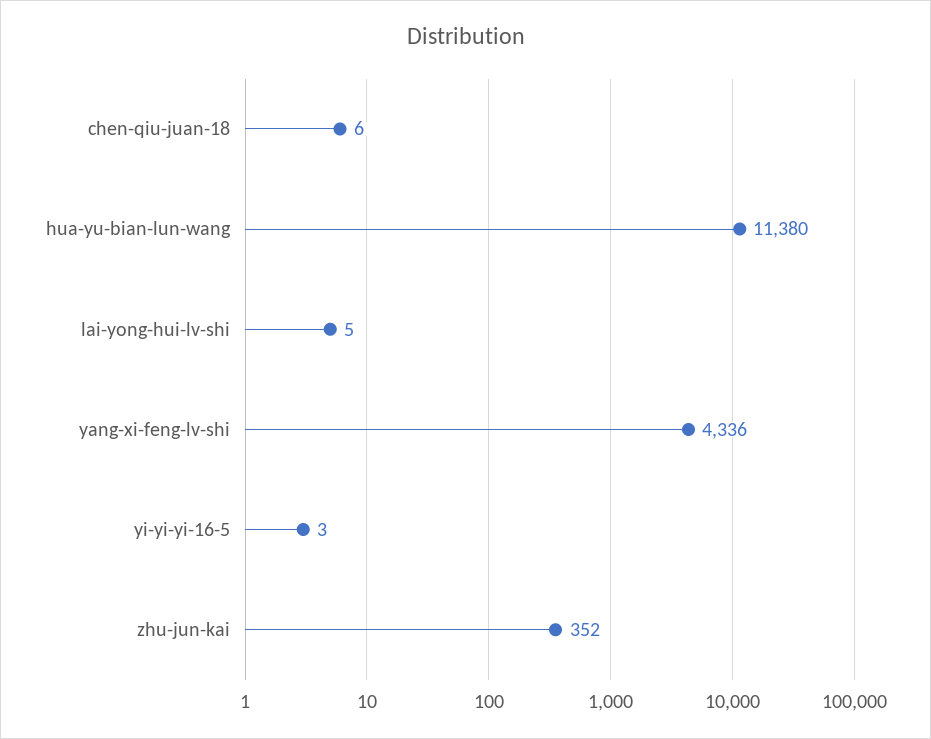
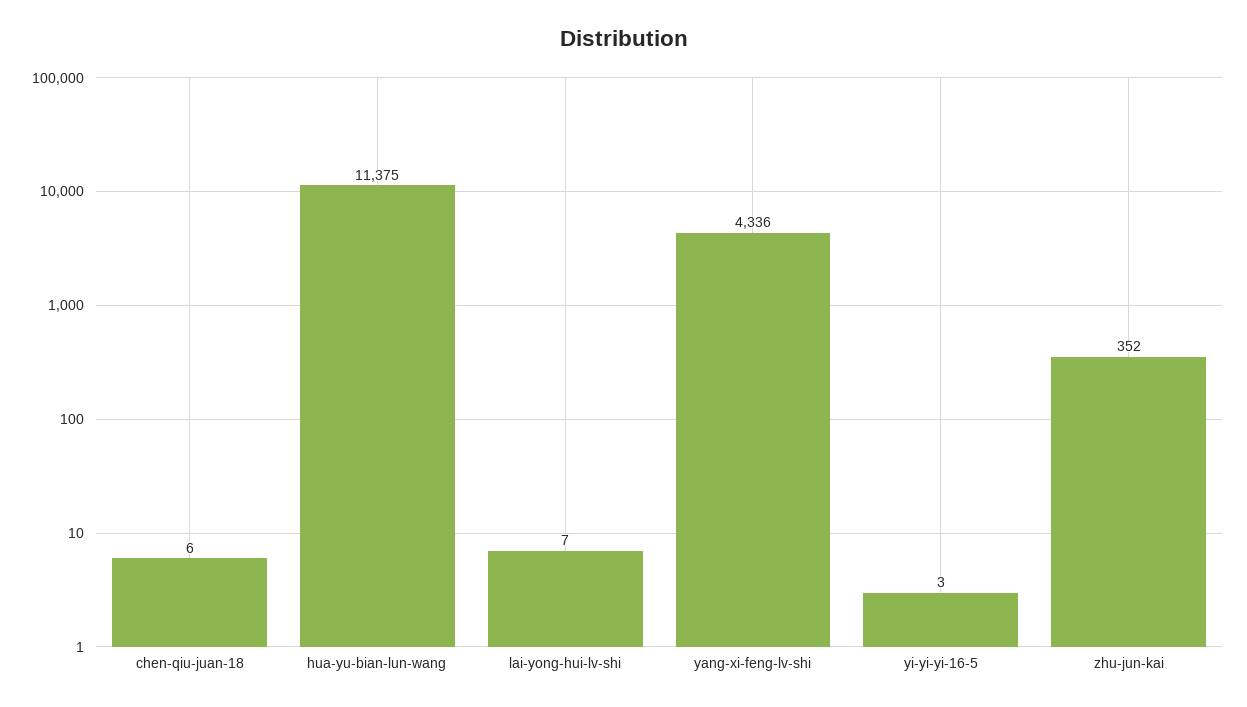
  {
    "chen-qiu-juan-18": 6,
-   "hua-yu-bian-lun-wang": 11380,
+   "hua-yu-bian-lun-wang": 11375,
-   "lai-yong-hui-lv-shi": 5,
+   "lai-yong-hui-lv-shi": 7,
    "yang-xi-feng-lv-shi": 4336,
    "yi-yi-yi-16-5": 3,
    "zhu-jun-kai": 352
  }

